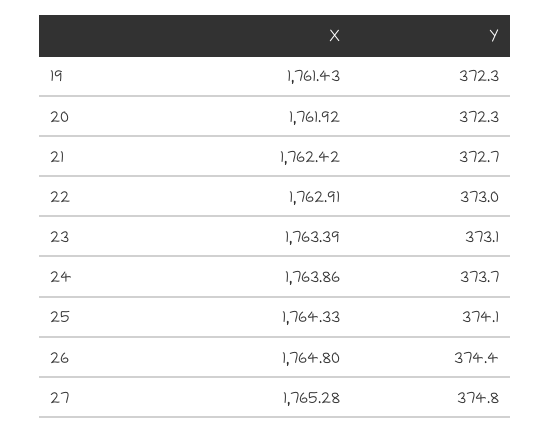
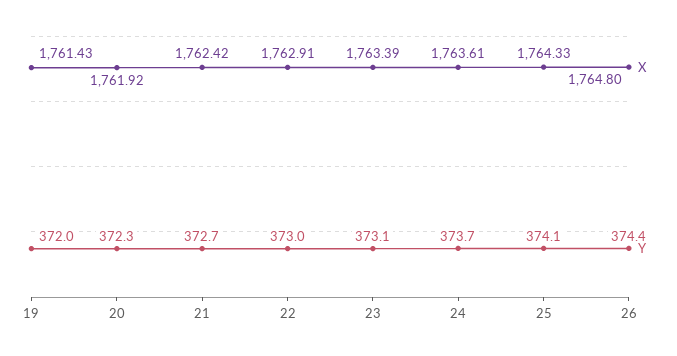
  {
    "X": {
      "19": 1761.43,
      "20": 1761.92,
      "21": 1762.42,
      "22": 1762.91,
      "23": 1763.39,
-     "24": 1763.86,
+     "24": 1763.61,
      "25": 1764.33,
-     "26": 1764.8,
+     "26": 1764.8
-     "27": 1765.28
    },
    "Y": {
-     "19": 372.3,
+     "19": 372,
      "20": 372.3,
      "21": 372.7,
      "22": 373,
      "23": 373.1,
      "24": 373.7,
      "25": 374.1,
-     "26": 374.4,
+     "26": 374.4
-     "27": 374.8
    }
  }

